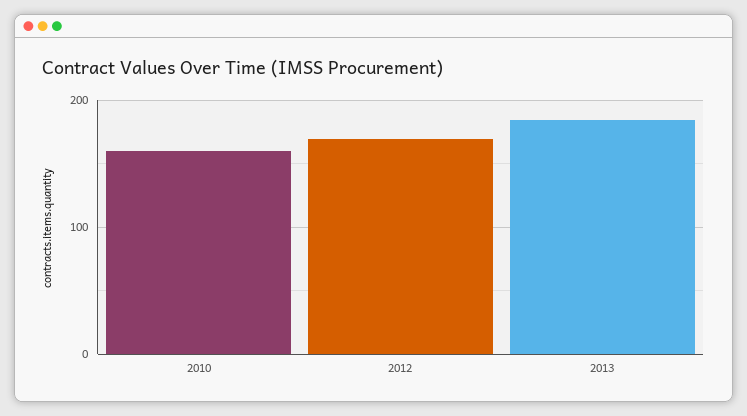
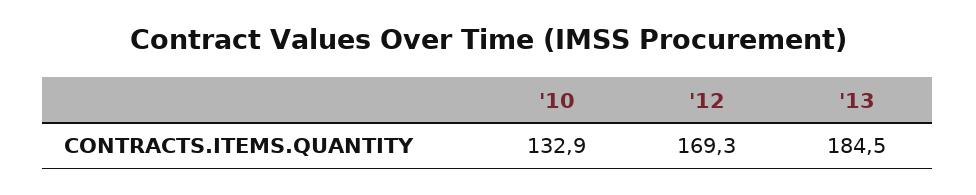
  {
-   "2010": 160,
+   "2010": 132.9,
    "2012": 169.3,
    "2013": 184.5
  }

